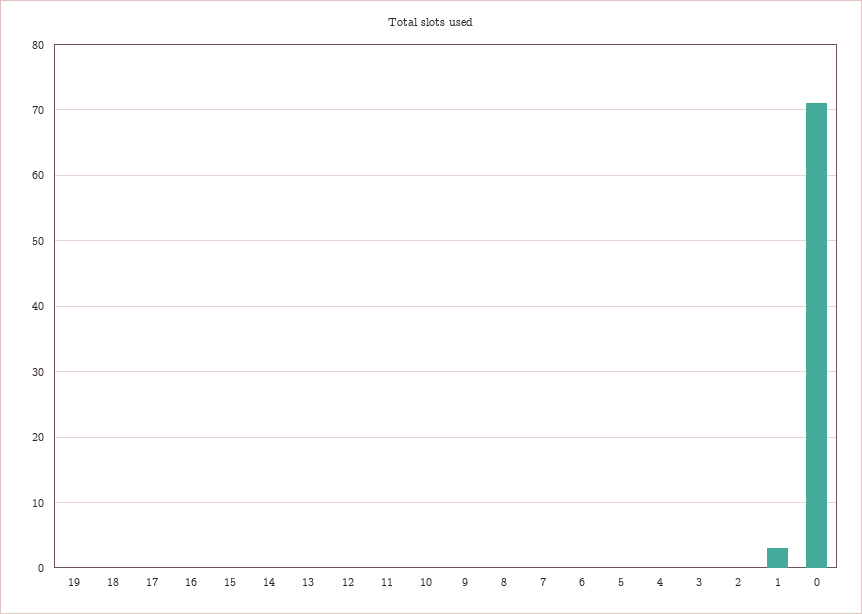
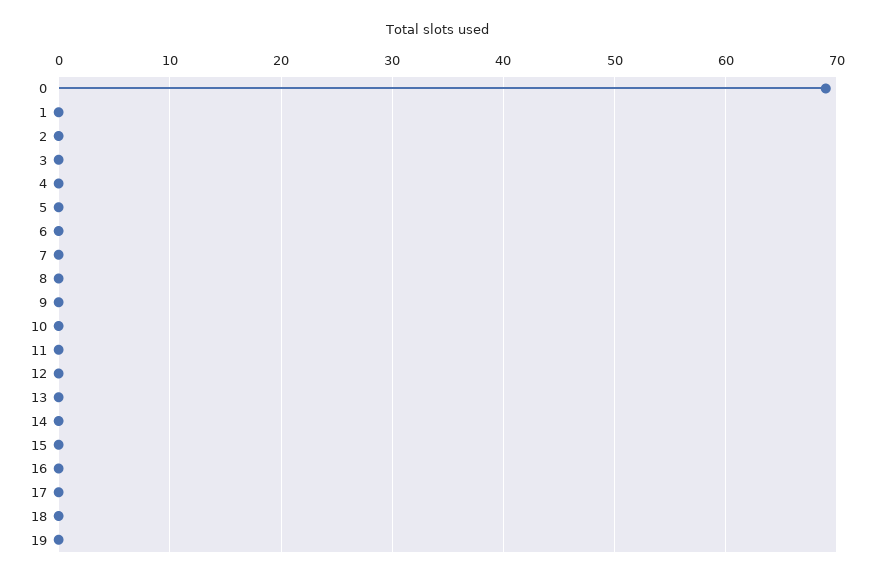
  {
    "19": 0,
    "18": 0,
    "17": 0,
    "16": 0,
    "15": 0,
    "14": 0,
    "13": 0,
    "12": 0,
    "11": 0,
    "10": 0,
    "9": 0,
    "8": 0,
    "7": 0,
    "6": 0,
    "5": 0,
    "4": 0,
    "3": 0,
    "2": 0,
-   "1": 3,
+   "1": 0,
-   "0": 71
+   "0": 69
  }

